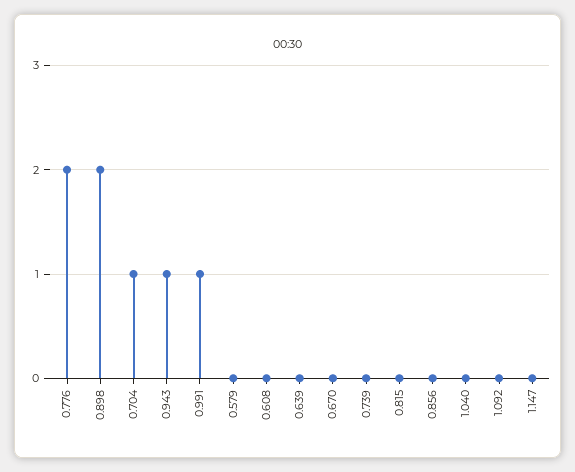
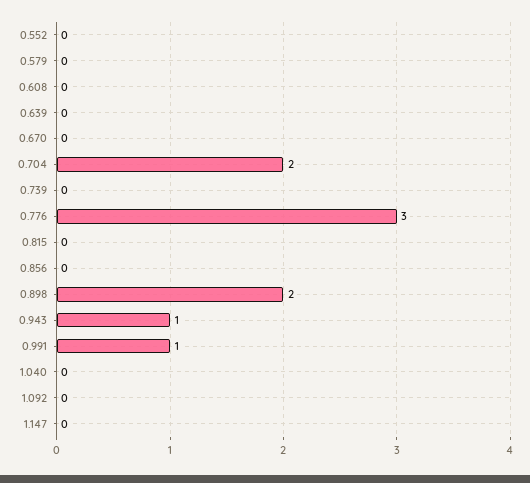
  {
-   "0.776": 2,
+   "0.776": 3,
    "0.898": 2,
-   "0.704": 1,
+   "0.704": 2,
    "0.943": 1,
    "0.991": 1,
    "0.579": 0,
    "0.608": 0,
    "0.639": 0,
    "0.670": 0,
    "0.739": 0,
    "0.815": 0,
    "0.856": 0,
    "1.040": 0,
    "1.092": 0,
-   "1.147": 0
+   "1.147": 0,
+   "0.552": 0
  }

